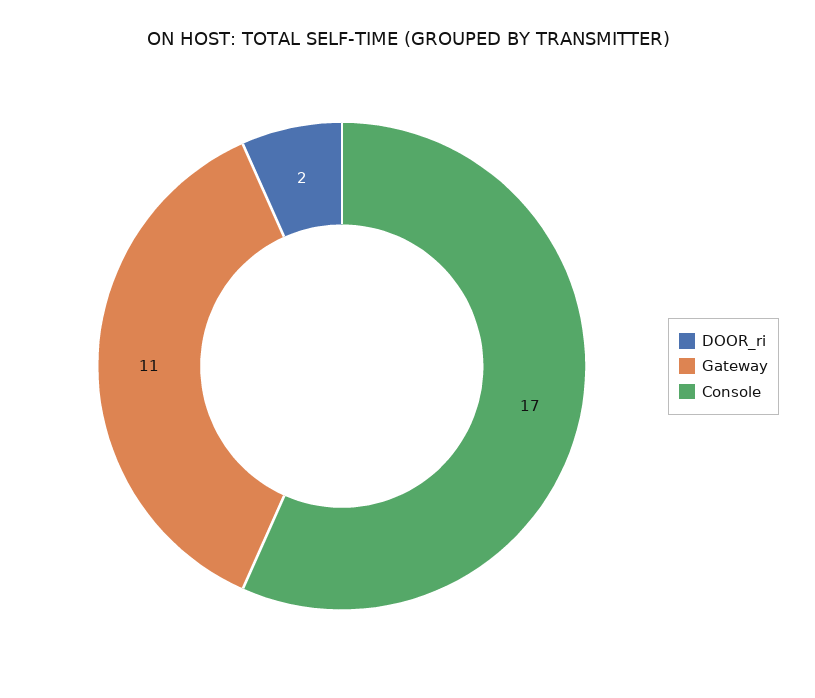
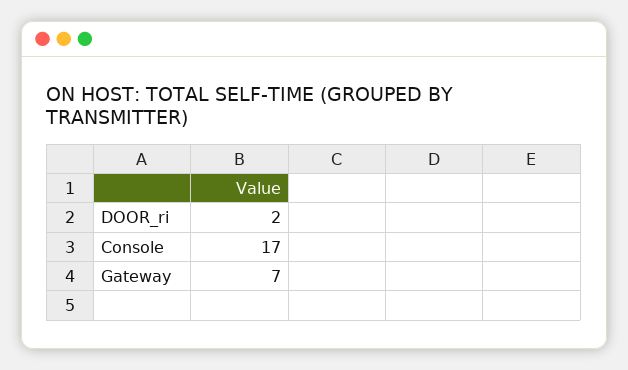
  {
    "DOOR_ri": 2,
-   "Gateway": 11,
+   "Gateway": 7,
    "Console": 17
  }

